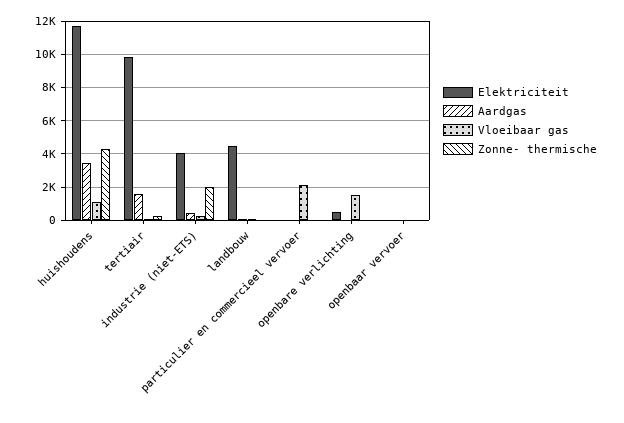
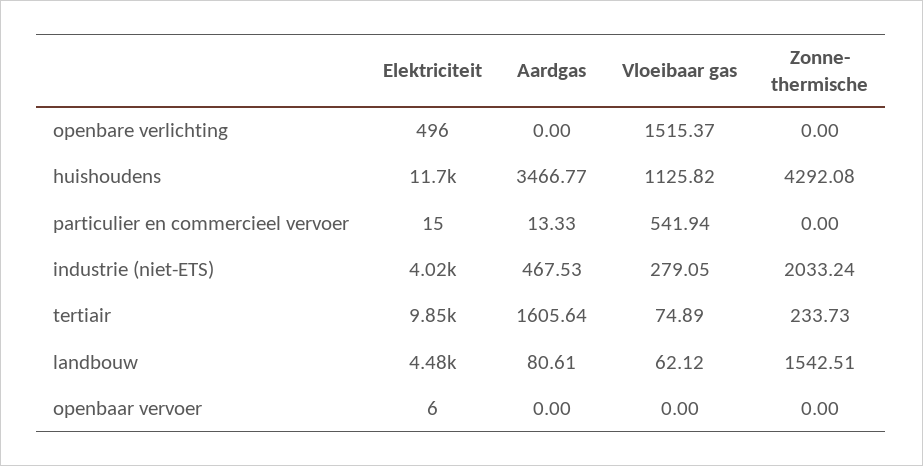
  {
    "Elektriciteit": {
      "huishoudens": 11700,
      "tertiair": 9850,
      "industrie (niet-ETS)": 4020,
      "landbouw": 4480,
      "particulier en commercieel vervoer": 15,
      "openbare verlichting": 496,
      "openbaar vervoer": 6
    },
    "Aardgas": {
      "huishoudens": 3466.77,
      "tertiair": 1605.64,
      "industrie (niet-ETS)": 467.53,
      "landbouw": 80.61,
      "particulier en commercieel vervoer": 13.33,
      "openbare verlichting": 0,
      "openbaar vervoer": 0
    },
    "Vloeibaar gas": {
      "huishoudens": 1125.82,
      "tertiair": 74.89,
      "industrie (niet-ETS)": 279.05,
      "landbouw": 62.12,
-     "particulier en commercieel vervoer": 2000,
+     "particulier en commercieel vervoer": 541.94,
      "openbare verlichting": 1515.37,
      "openbaar vervoer": 0
    },
    "Zonne- thermische": {
      "huishoudens": 4292.08,
      "tertiair": 233.73,
      "industrie (niet-ETS)": 2033.24,
-     "landbouw": 0,
+     "landbouw": 1542.51,
      "particulier en commercieel vervoer": 0,
      "openbare verlichting": 0,
      "openbaar vervoer": 0
    }
  }

